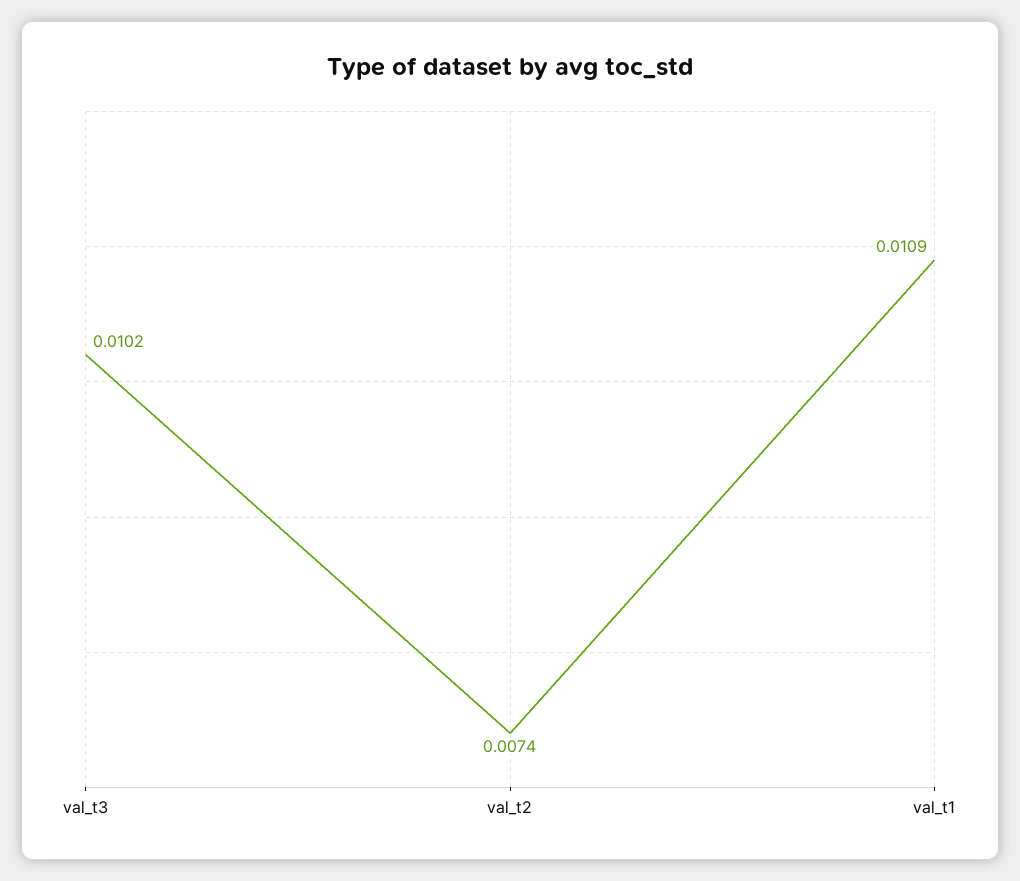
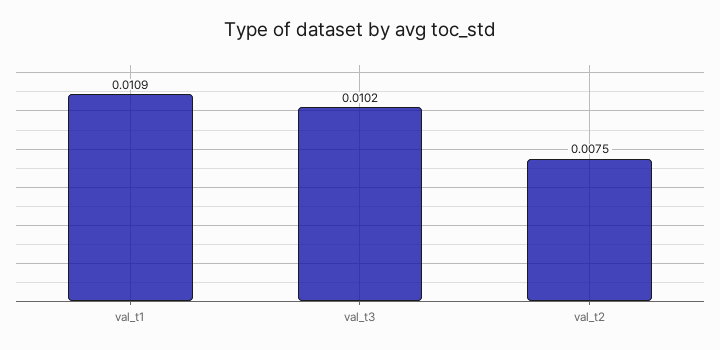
  {
    "val_t3": 0.0102,
-   "val_t2": 0.0074,
+   "val_t2": 0.0075,
    "val_t1": 0.0109
  }

